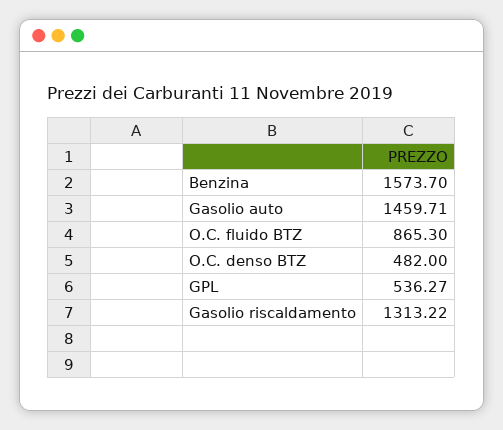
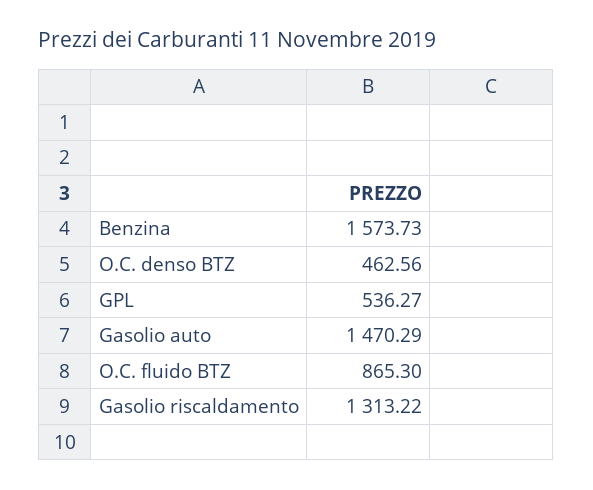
  {
-   "Benzina": 1573.7,
+   "Benzina": 1573.73,
-   "Gasolio auto": 1459.71,
+   "Gasolio auto": 1470.29,
    "O.C. fluido BTZ": 865.3,
-   "O.C. denso BTZ": 482,
+   "O.C. denso BTZ": 462.56,
    "GPL": 536.27,
    "Gasolio riscaldamento": 1313.22
  }

